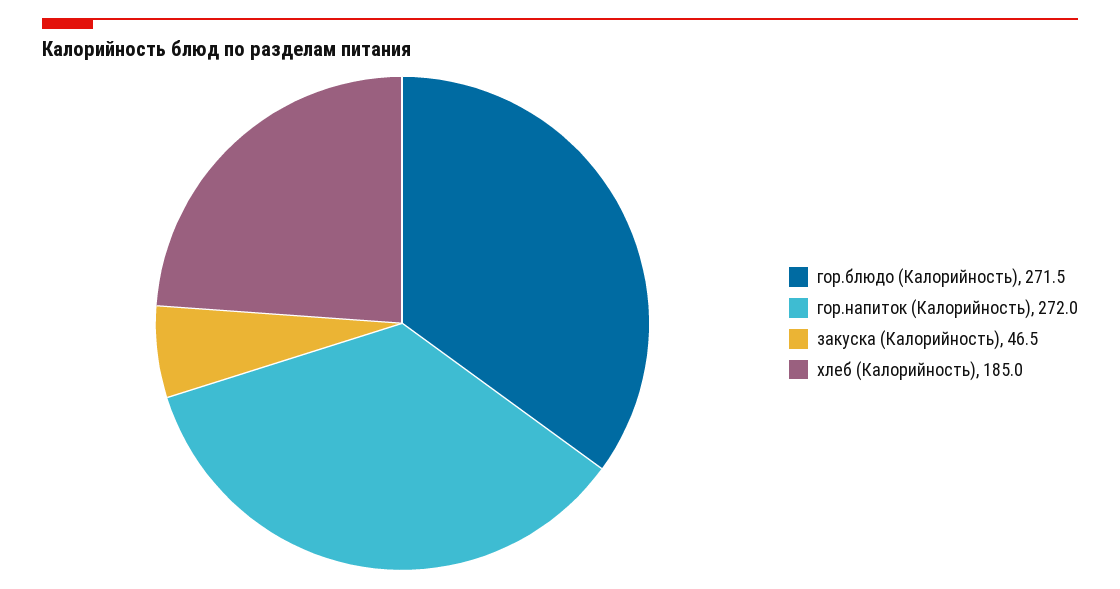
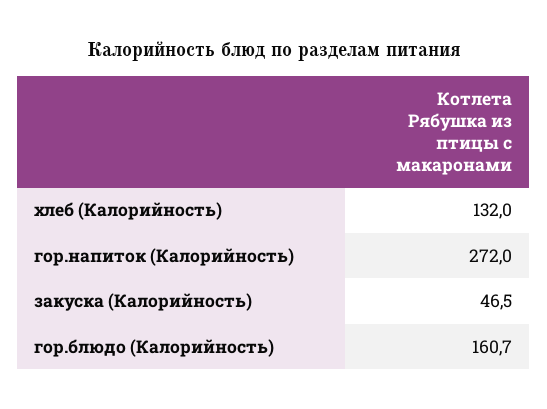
  {
-   "гор.блюдо (Калорийность)": 271.5,
+   "гор.блюдо (Калорийность)": 160.7,
    "гор.напиток (Калорийность)": 272,
    "закуска (Калорийность)": 46.5,
-   "хлеб (Калорийность)": 185
+   "хлеб (Калорийность)": 132
  }

